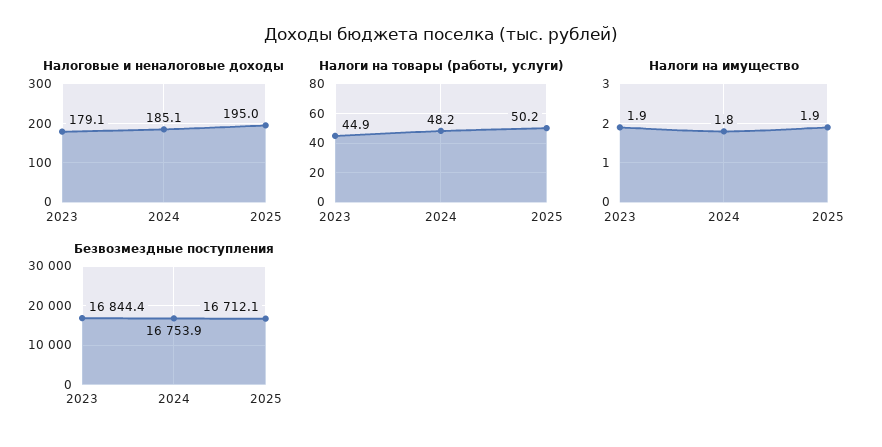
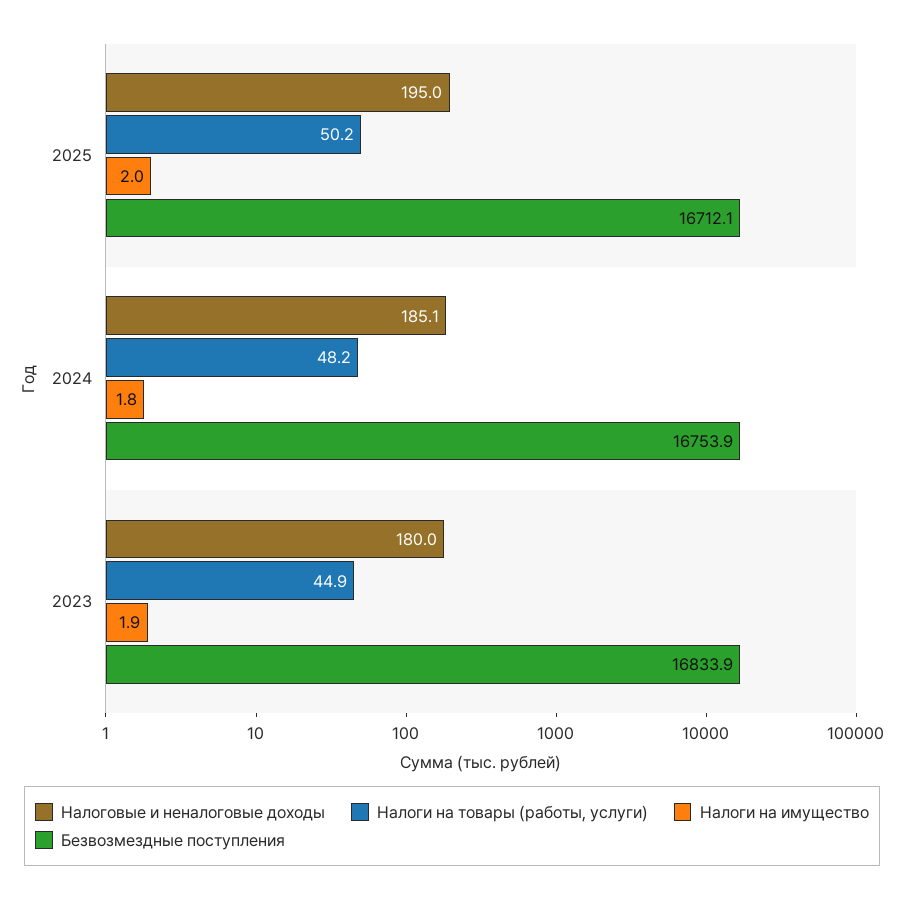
  {
    "Налоговые и неналоговые доходы": {
-     "2023": 179.1,
+     "2023": 180,
      "2024": 185.1,
      "2025": 195
    },
    "Налоги на товары (работы, услуги)": {
      "2023": 44.9,
      "2024": 48.2,
      "2025": 50.2
    },
    "Налоги на имущество": {
      "2023": 1.9,
      "2024": 1.8,
-     "2025": 1.9
+     "2025": 2
    },
    "Безвозмездные поступления": {
-     "2023": 16844.4,
+     "2023": 16833.9,
      "2024": 16753.9,
      "2025": 16712.1
    }
  }

